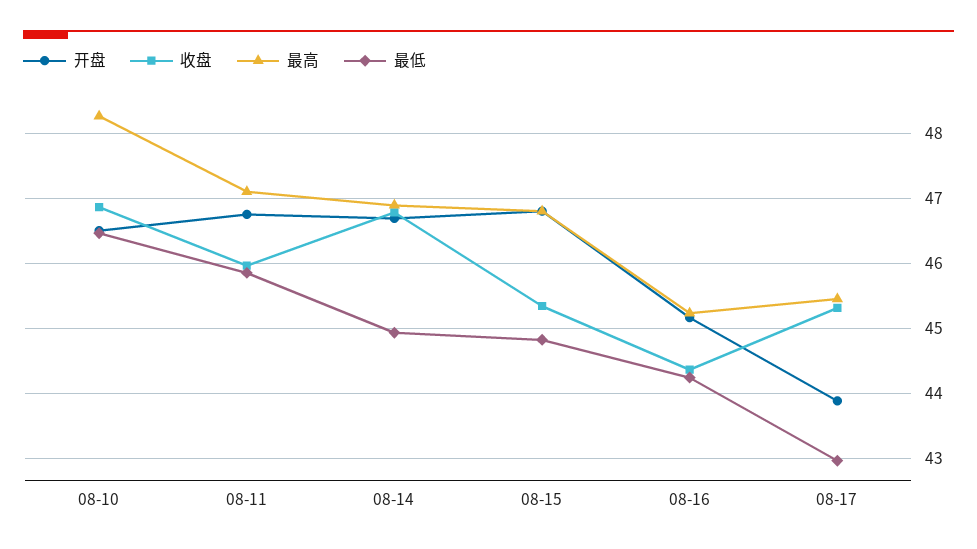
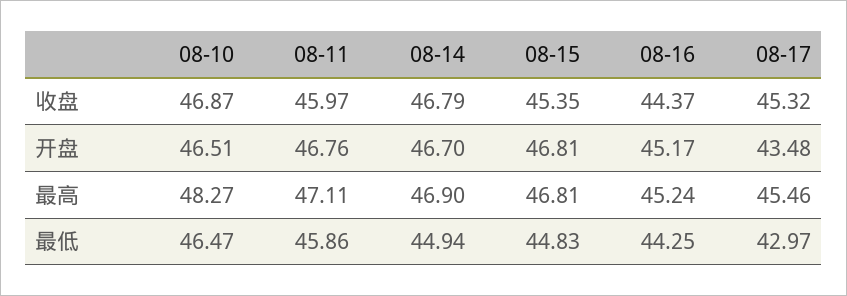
  {
    "开盘": {
      "08-10": 46.51,
      "08-11": 46.76,
      "08-14": 46.7,
      "08-15": 46.81,
      "08-16": 45.17,
-     "08-17": 43.9
+     "08-17": 43.48
    },
    "收盘": {
      "08-10": 46.87,
      "08-11": 45.97,
      "08-14": 46.79,
      "08-15": 45.35,
      "08-16": 44.37,
      "08-17": 45.32
    },
    "最高": {
      "08-10": 48.27,
      "08-11": 47.11,
      "08-14": 46.9,
      "08-15": 46.81,
      "08-16": 45.24,
      "08-17": 45.46
    },
    "最低": {
      "08-10": 46.47,
      "08-11": 45.86,
      "08-14": 44.94,
      "08-15": 44.83,
      "08-16": 44.25,
      "08-17": 42.97
    }
  }

